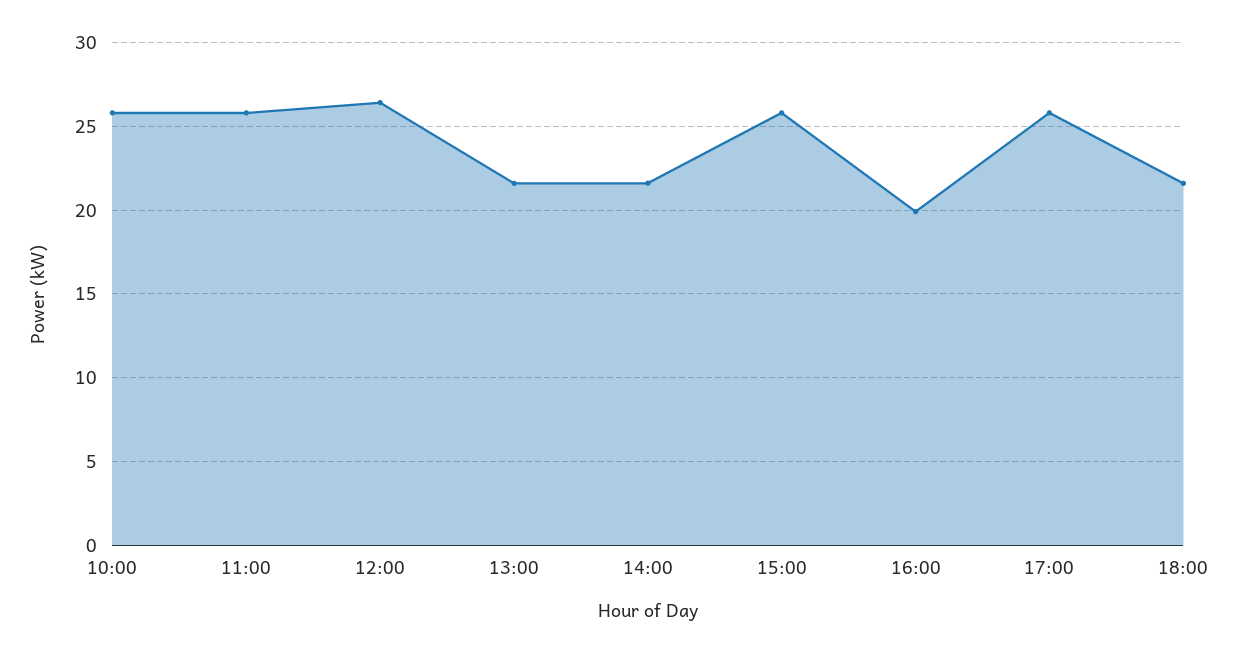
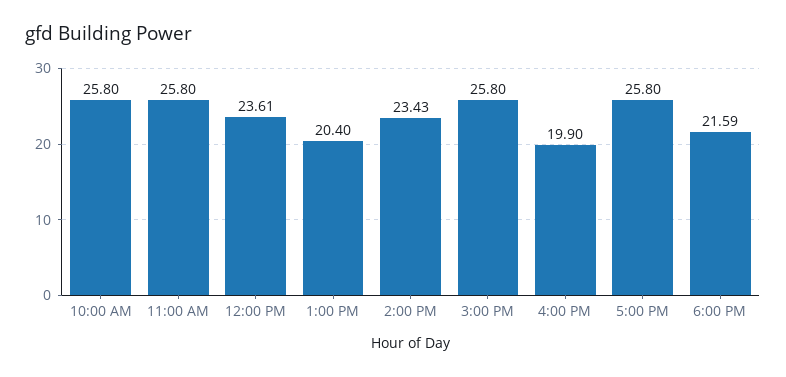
  {
    "10:00": 25.8,
    "11:00": 25.8,
-   "12:00": 26.5,
+   "12:00": 23.61,
-   "13:00": 21.5,
+   "13:00": 20.4,
-   "14:00": 21.5,
+   "14:00": 23.43,
    "15:00": 25.8,
    "16:00": 19.9,
    "17:00": 25.8,
    "18:00": 21.59
  }

